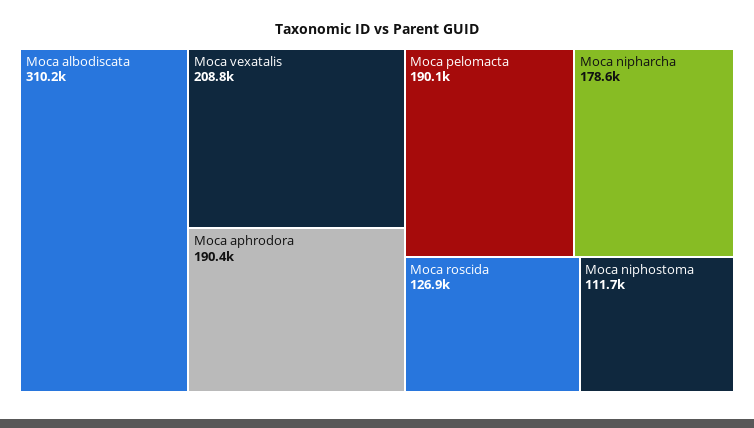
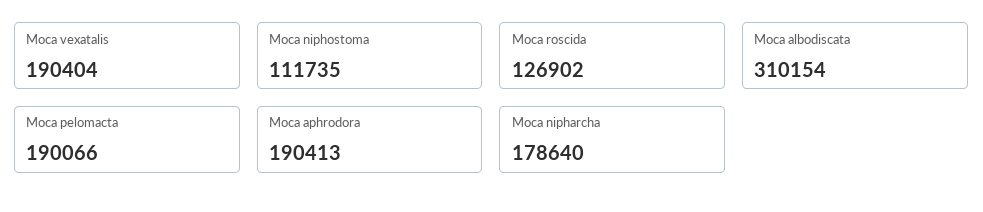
  {
    "Moca albodiscata": 310154,
-   "Moca vexatalis": 208800,
+   "Moca vexatalis": 190404,
    "Moca aphrodora": 190413,
    "Moca pelomacta": 190066,
    "Moca nipharcha": 178640,
    "Moca roscida": 126902,
    "Moca niphostoma": 111735
  }

